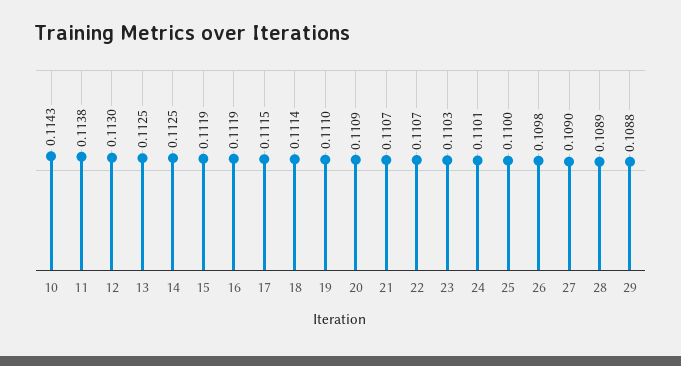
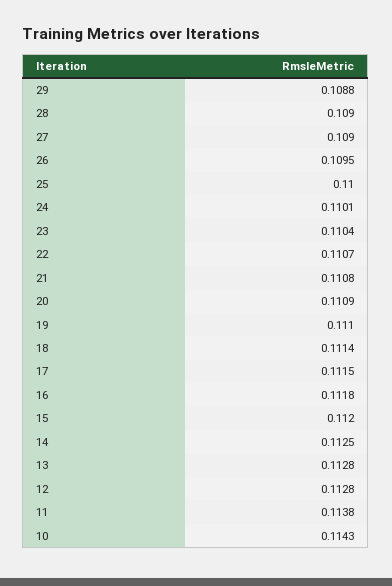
  {
    "10": 0.1143,
    "11": 0.1138,
-   "12": 0.113,
+   "12": 0.1128,
-   "13": 0.1125,
+   "13": 0.1128,
    "14": 0.1125,
-   "15": 0.1119,
+   "15": 0.112,
-   "16": 0.1119,
+   "16": 0.1118,
    "17": 0.1115,
    "18": 0.1114,
    "19": 0.111,
    "20": 0.1109,
-   "21": 0.1107,
+   "21": 0.1108,
    "22": 0.1107,
-   "23": 0.1103,
+   "23": 0.1104,
    "24": 0.1101,
    "25": 0.11,
-   "26": 0.1098,
+   "26": 0.1095,
    "27": 0.109,
-   "28": 0.1089,
+   "28": 0.109,
    "29": 0.1088
  }

